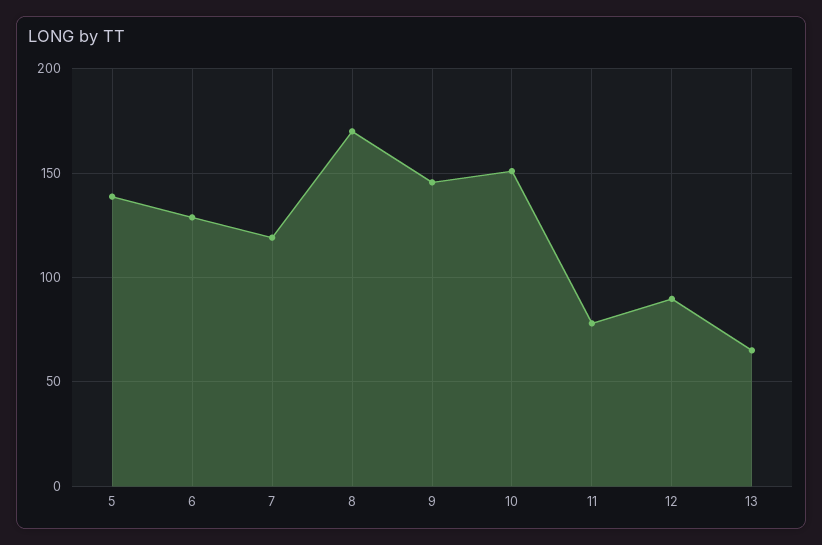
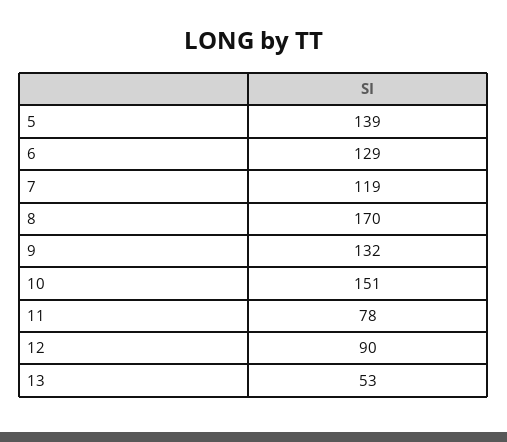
  {
    "5": 139,
    "6": 129,
    "7": 119,
    "8": 170,
-   "9": 145,
+   "9": 132,
    "10": 151,
    "11": 78,
    "12": 90,
-   "13": 65
+   "13": 53
  }

